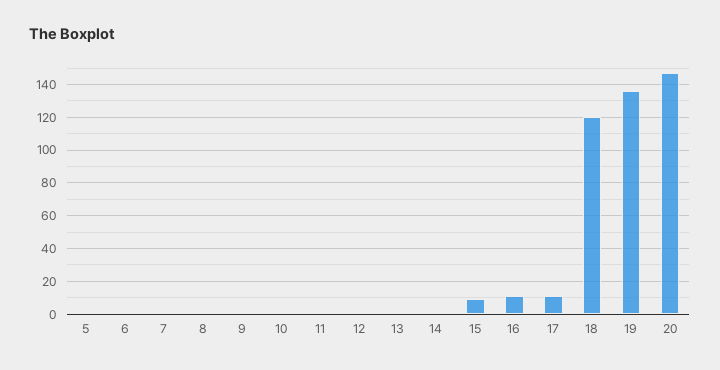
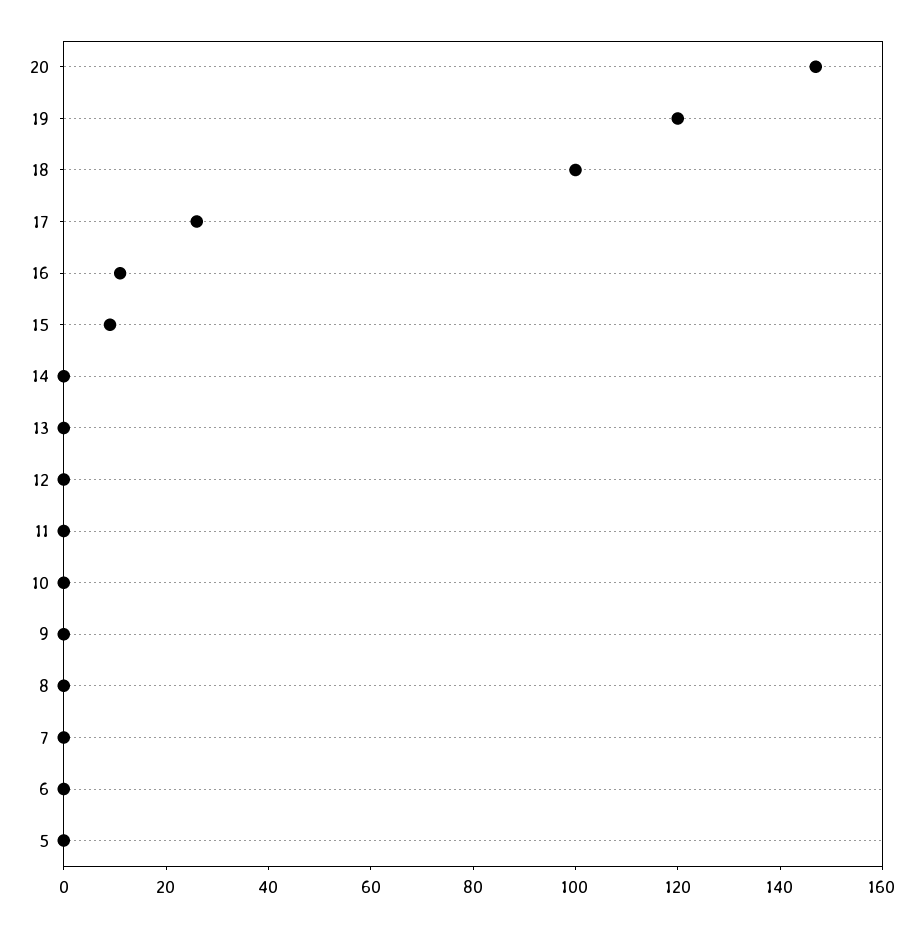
  {
    "5": 0,
    "6": 0,
    "7": 0,
    "8": 0,
    "9": 0,
    "10": 0,
    "11": 0,
    "12": 0,
    "13": 0,
    "14": 0,
    "15": 10,
    "16": 10,
-   "17": 10,
+   "17": 25,
-   "18": 120,
+   "18": 100,
-   "19": 135,
+   "19": 120,
    "20": 145
  }

